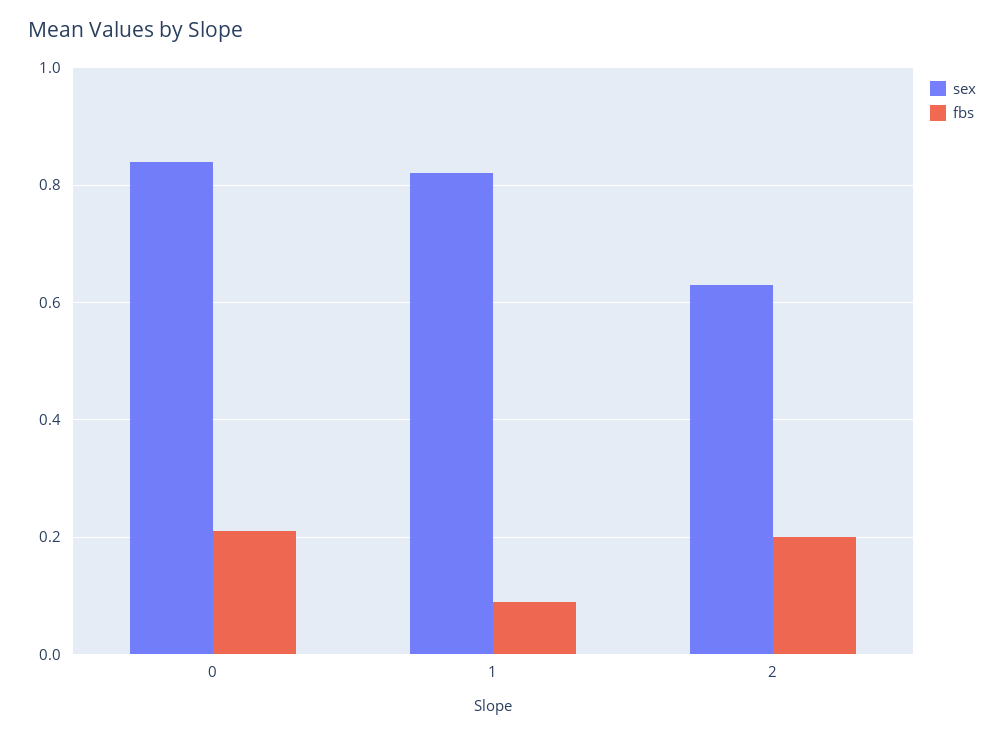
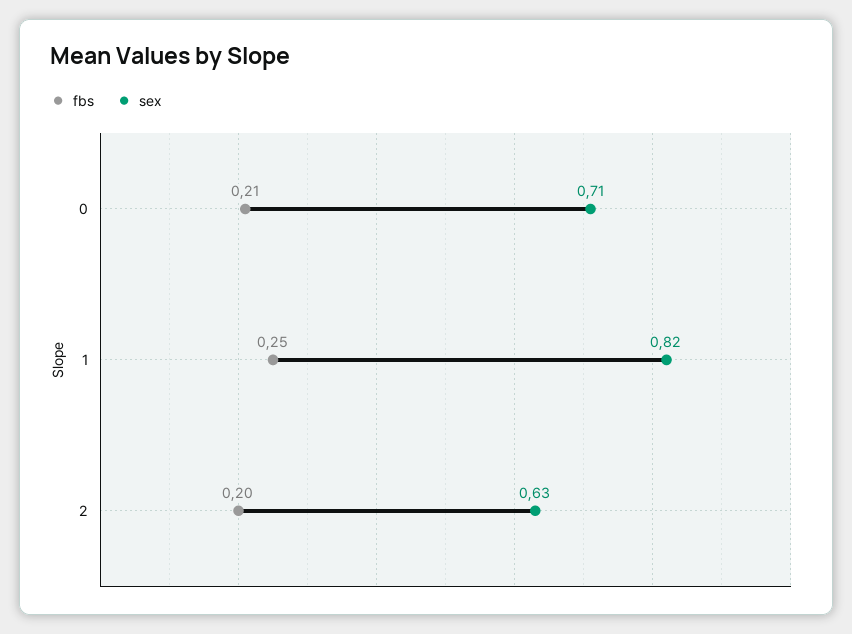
  {
    "sex": {
-     "0": 0.85,
+     "0": 0.71,
      "1": 0.82,
      "2": 0.63
    },
    "fbs": {
      "0": 0.21,
-     "1": 0.1,
+     "1": 0.25,
      "2": 0.2
    }
  }

